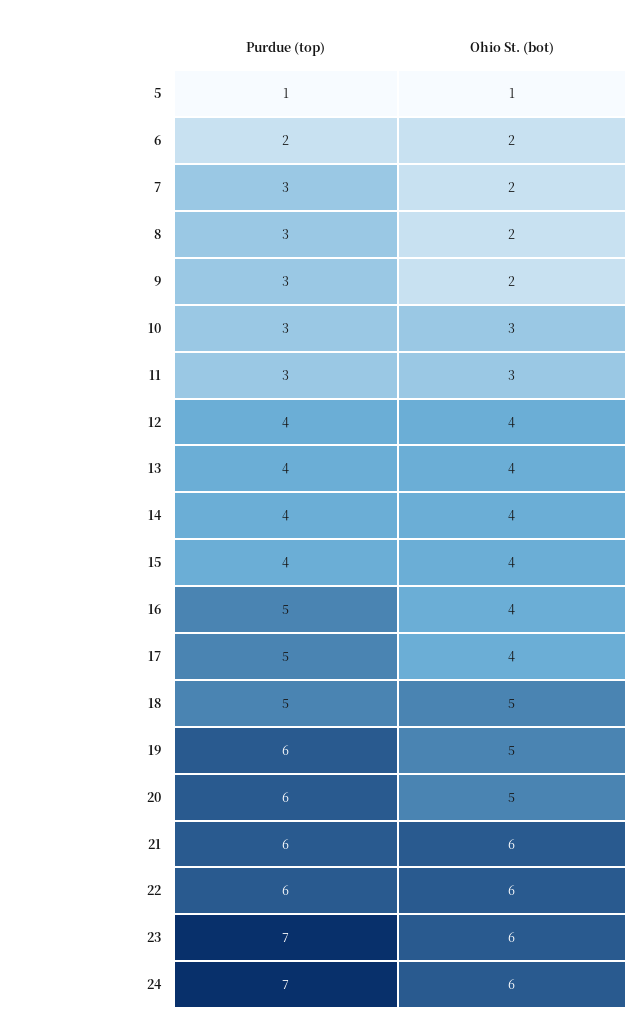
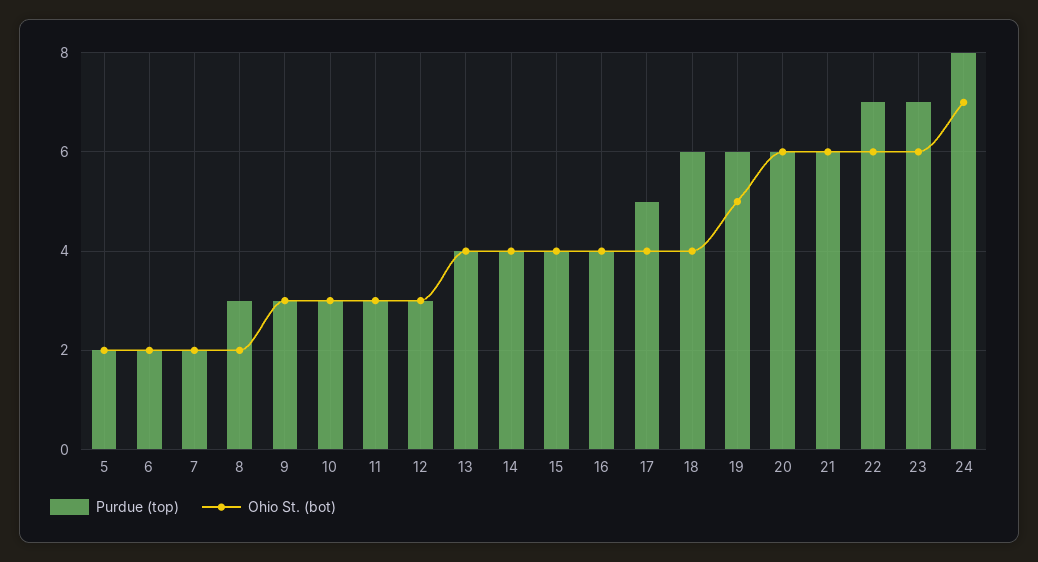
  {
    "Purdue (top)": {
-     "5": 1,
+     "5": 2,
      "6": 2,
-     "7": 3,
+     "7": 2,
      "8": 3,
      "9": 3,
      "10": 3,
      "11": 3,
-     "12": 4,
+     "12": 3,
      "13": 4,
      "14": 4,
      "15": 4,
-     "16": 5,
+     "16": 4,
      "17": 5,
-     "18": 5,
+     "18": 6,
      "19": 6,
      "20": 6,
      "21": 6,
-     "22": 6,
+     "22": 7,
      "23": 7,
-     "24": 7
+     "24": 8
    },
    "Ohio St. (bot)": {
-     "5": 1,
+     "5": 2,
      "6": 2,
      "7": 2,
      "8": 2,
-     "9": 2,
+     "9": 3,
      "10": 3,
      "11": 3,
-     "12": 4,
+     "12": 3,
      "13": 4,
      "14": 4,
      "15": 4,
      "16": 4,
      "17": 4,
-     "18": 5,
+     "18": 4,
      "19": 5,
-     "20": 5,
+     "20": 6,
      "21": 6,
      "22": 6,
      "23": 6,
-     "24": 6
+     "24": 7
    }
  }

